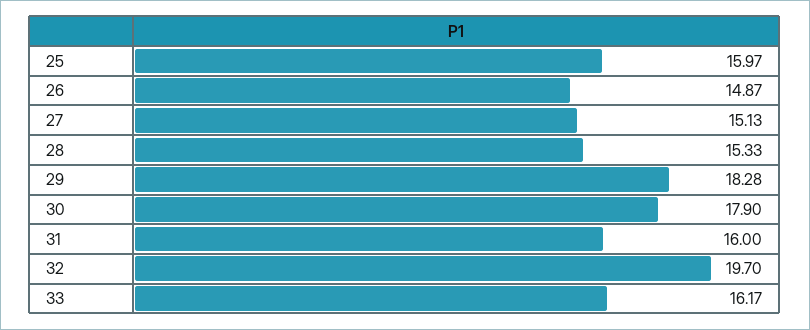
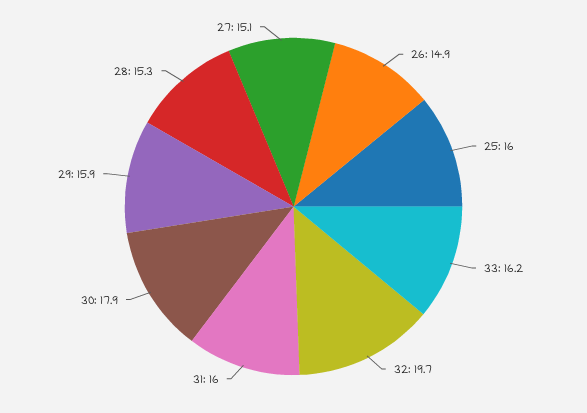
  {
    "25": 15.97,
    "26": 14.87,
    "27": 15.13,
    "28": 15.33,
-   "29": 18.28,
+   "29": 15.9,
    "30": 17.9,
    "31": 16,
    "32": 19.7,
    "33": 16.17
  }

